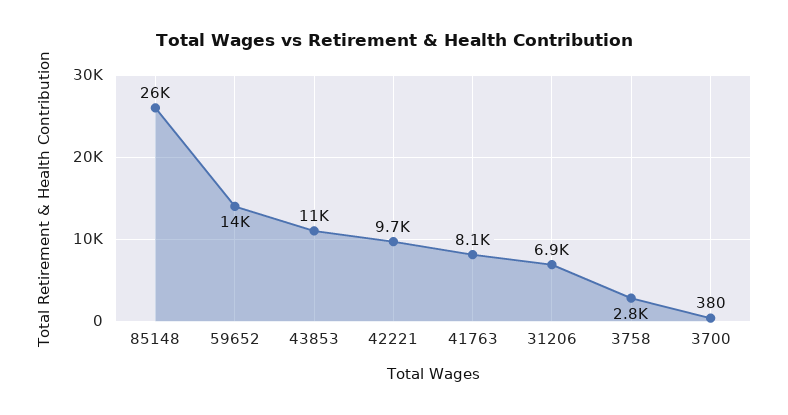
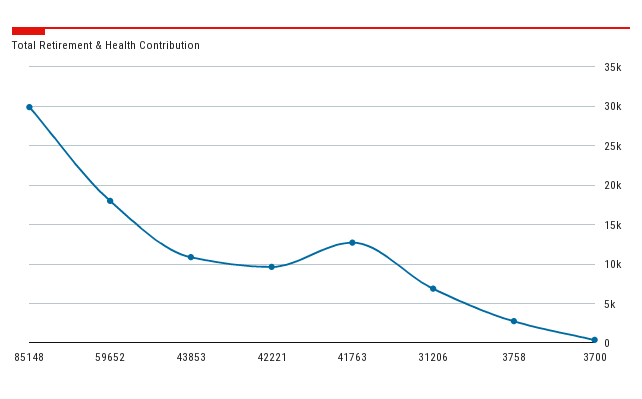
  {
-   "85148": 26000,
+   "85148": 30000,
-   "59652": 14000,
+   "59652": 18000,
    "43853": 11000,
    "42221": 9700,
-   "41763": 8100,
+   "41763": 13000,
    "31206": 6900,
    "3758": 2800,
    "3700": 380
  }

